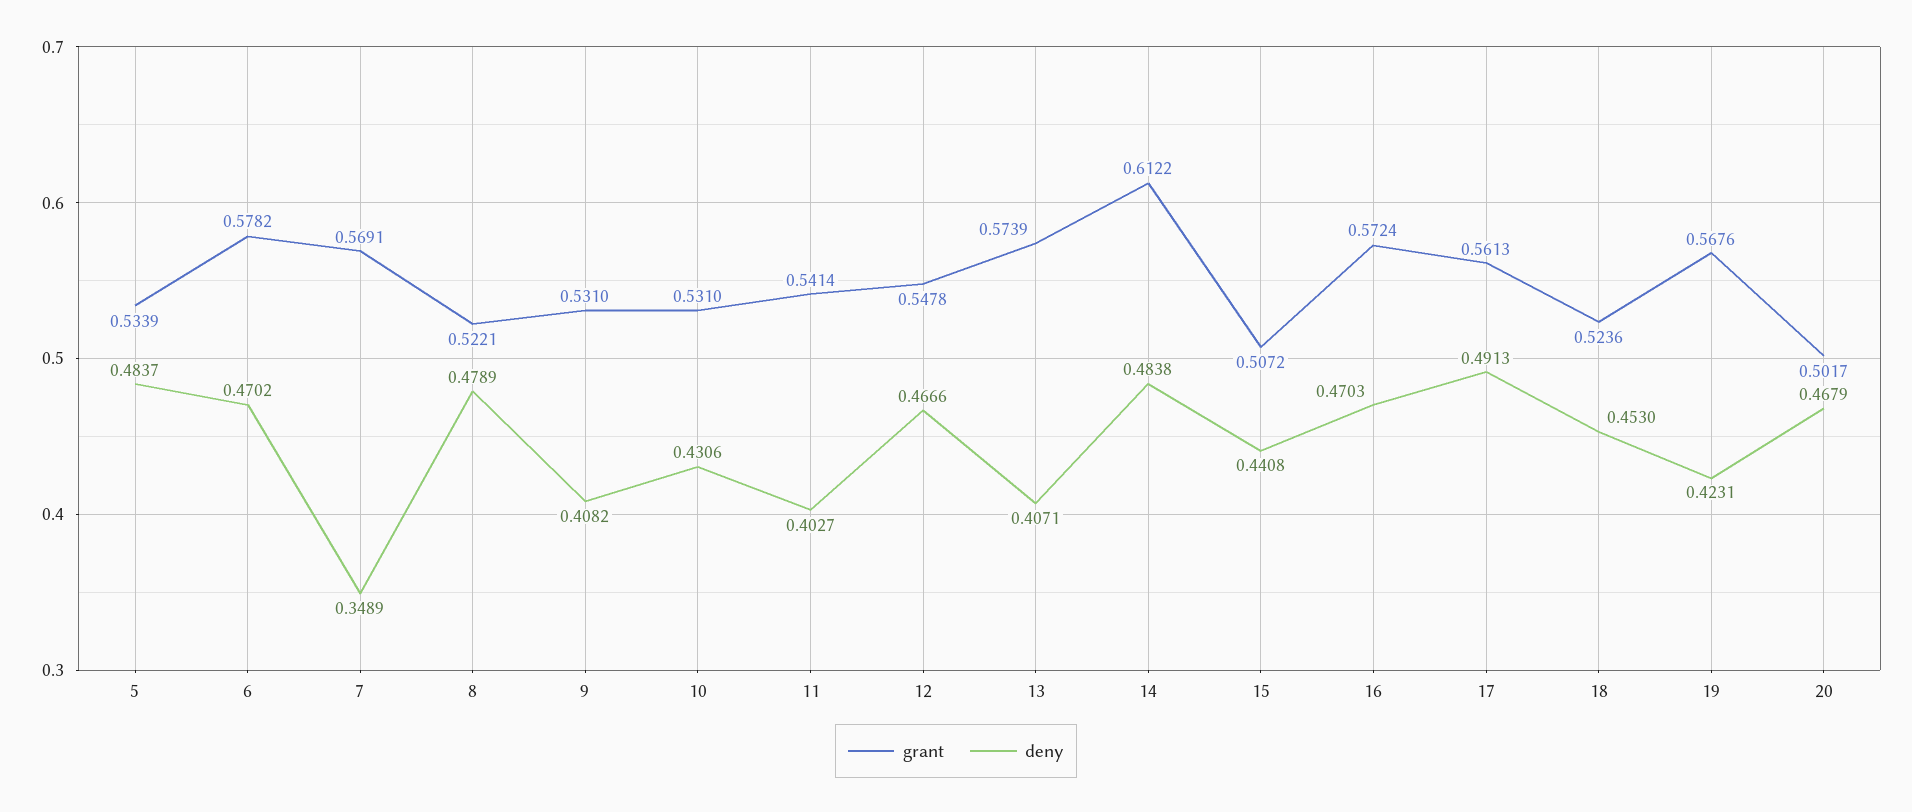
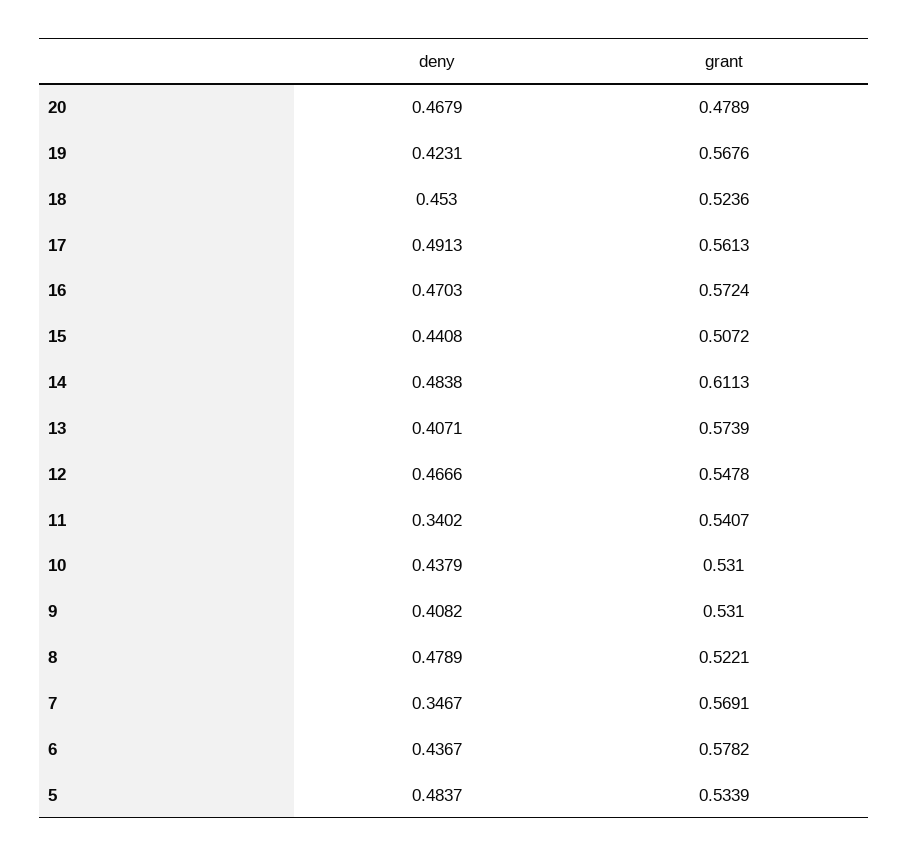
  {
    "grant": {
      "5": 0.5339,
      "6": 0.5782,
      "7": 0.5691,
      "8": 0.5221,
      "9": 0.531,
      "10": 0.531,
-     "11": 0.5414,
+     "11": 0.5407,
      "12": 0.5478,
      "13": 0.5739,
-     "14": 0.6122,
+     "14": 0.6113,
      "15": 0.5072,
      "16": 0.5724,
      "17": 0.5613,
      "18": 0.5236,
      "19": 0.5676,
-     "20": 0.5017
+     "20": 0.4789
    },
    "deny": {
      "5": 0.4837,
-     "6": 0.4702,
+     "6": 0.4367,
-     "7": 0.3489,
+     "7": 0.3467,
      "8": 0.4789,
      "9": 0.4082,
-     "10": 0.4306,
+     "10": 0.4379,
-     "11": 0.4027,
+     "11": 0.3402,
      "12": 0.4666,
      "13": 0.4071,
      "14": 0.4838,
      "15": 0.4408,
      "16": 0.4703,
      "17": 0.4913,
      "18": 0.453,
      "19": 0.4231,
      "20": 0.4679
    }
  }

